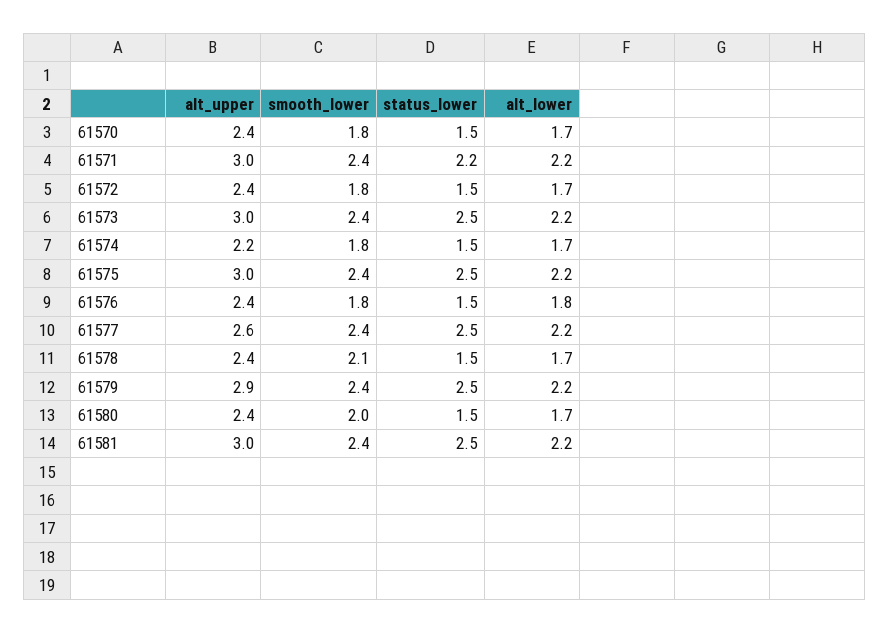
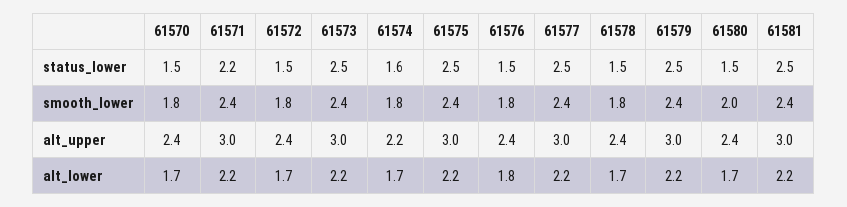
  {
    "alt_upper": {
      "61570": 2.4,
      "61571": 3,
      "61572": 2.4,
      "61573": 3,
      "61574": 2.2,
      "61575": 3,
      "61576": 2.4,
-     "61577": 2.6,
+     "61577": 3,
      "61578": 2.4,
-     "61579": 2.9,
+     "61579": 3,
      "61580": 2.4,
      "61581": 3
    },
    "smooth_lower": {
      "61570": 1.8,
      "61571": 2.4,
      "61572": 1.8,
      "61573": 2.4,
      "61574": 1.8,
      "61575": 2.4,
      "61576": 1.8,
      "61577": 2.4,
-     "61578": 2.1,
+     "61578": 1.8,
      "61579": 2.4,
      "61580": 2,
      "61581": 2.4
    },
    "status_lower": {
      "61570": 1.5,
      "61571": 2.2,
      "61572": 1.5,
      "61573": 2.5,
-     "61574": 1.5,
+     "61574": 1.6,
      "61575": 2.5,
      "61576": 1.5,
      "61577": 2.5,
      "61578": 1.5,
      "61579": 2.5,
      "61580": 1.5,
      "61581": 2.5
    },
    "alt_lower": {
      "61570": 1.7,
      "61571": 2.2,
      "61572": 1.7,
      "61573": 2.2,
      "61574": 1.7,
      "61575": 2.2,
      "61576": 1.8,
      "61577": 2.2,
      "61578": 1.7,
      "61579": 2.2,
      "61580": 1.7,
      "61581": 2.2
    }
  }

